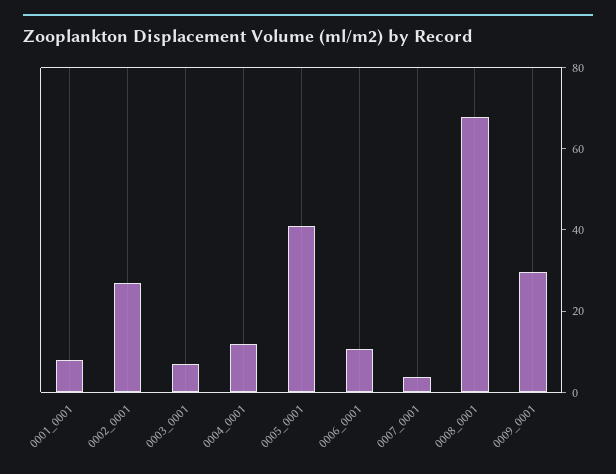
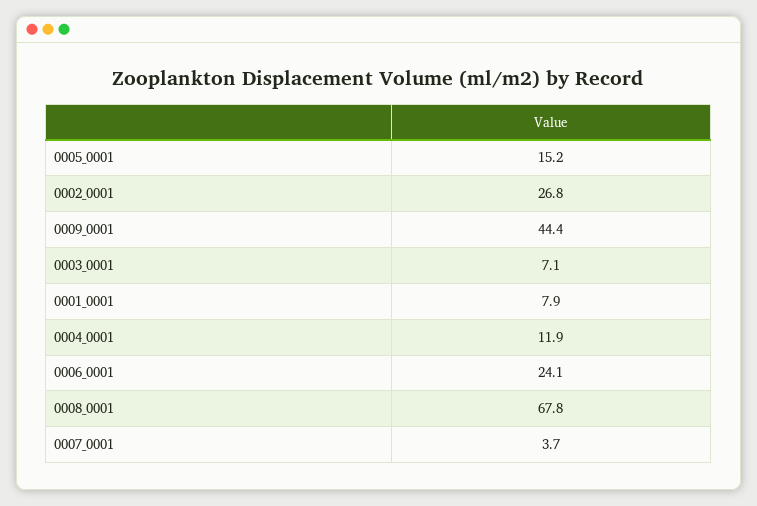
  {
    "0001_0001": 7.9,
    "0002_0001": 26.8,
    "0003_0001": 7.1,
    "0004_0001": 11.9,
-   "0005_0001": 40,
+   "0005_0001": 15.2,
-   "0006_0001": 10,
+   "0006_0001": 24.1,
    "0007_0001": 3.7,
    "0008_0001": 67.8,
-   "0009_0001": 30
+   "0009_0001": 44.4
  }

